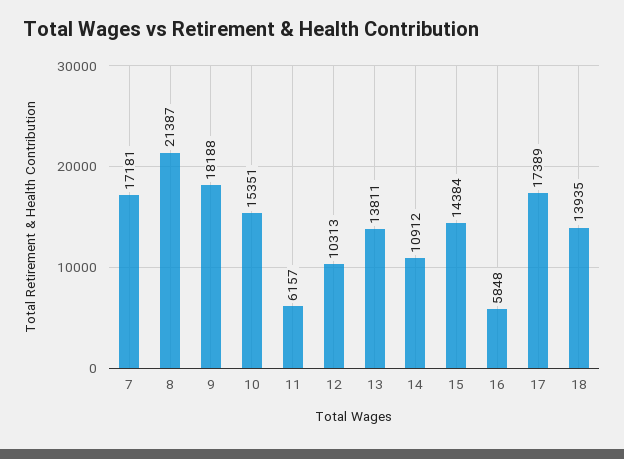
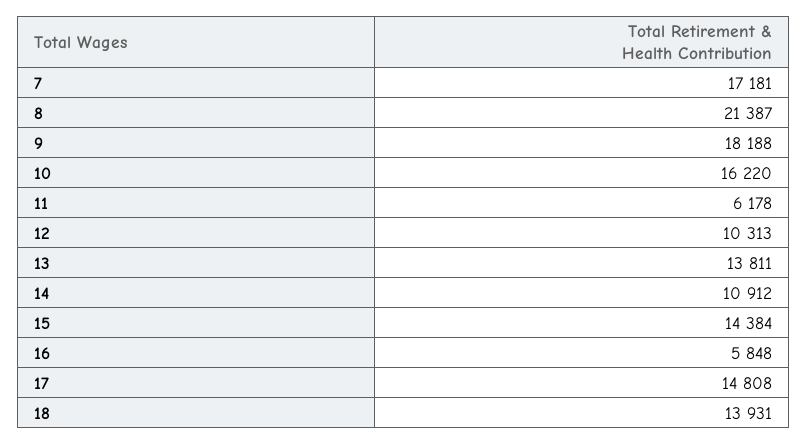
  {
    "7": 17181,
    "8": 21387,
    "9": 18188,
-   "10": 15351,
+   "10": 16220,
-   "11": 6157,
+   "11": 6178,
    "12": 10313,
    "13": 13811,
    "14": 10912,
    "15": 14384,
    "16": 5848,
-   "17": 17389,
+   "17": 14808,
-   "18": 13935
+   "18": 13931
  }

